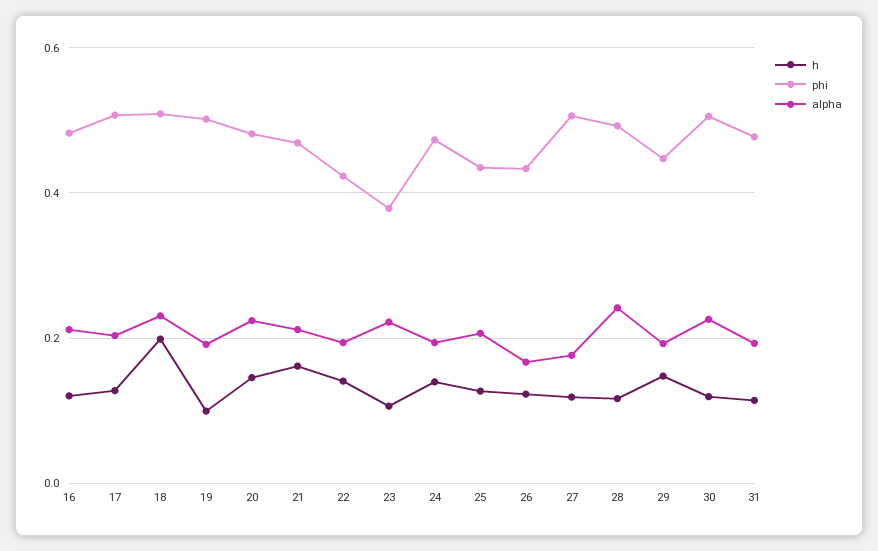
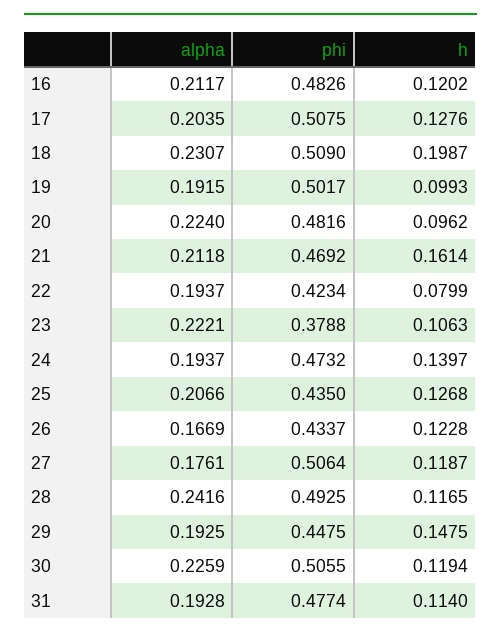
  {
    "h": {
      "16": 0.1202,
      "17": 0.1276,
      "18": 0.1987,
      "19": 0.0993,
-     "20": 0.14,
+     "20": 0.0962,
      "21": 0.1614,
-     "22": 0.14,
+     "22": 0.0799,
      "23": 0.1063,
      "24": 0.1397,
      "25": 0.1268,
      "26": 0.1228,
      "27": 0.1187,
      "28": 0.1165,
      "29": 0.1475,
      "30": 0.1194,
      "31": 0.114
    },
    "phi": {
      "16": 0.4826,
      "17": 0.5075,
      "18": 0.509,
      "19": 0.5017,
      "20": 0.4816,
      "21": 0.4692,
      "22": 0.4234,
      "23": 0.3788,
      "24": 0.4732,
      "25": 0.435,
      "26": 0.4337,
      "27": 0.5064,
      "28": 0.4925,
      "29": 0.4475,
      "30": 0.5055,
      "31": 0.4774
    },
    "alpha": {
      "16": 0.2117,
      "17": 0.2035,
      "18": 0.2307,
      "19": 0.1915,
      "20": 0.224,
      "21": 0.2118,
      "22": 0.1937,
      "23": 0.2221,
      "24": 0.1937,
      "25": 0.2066,
      "26": 0.1669,
      "27": 0.1761,
      "28": 0.2416,
      "29": 0.1925,
      "30": 0.2259,
      "31": 0.1928
    }
  }

